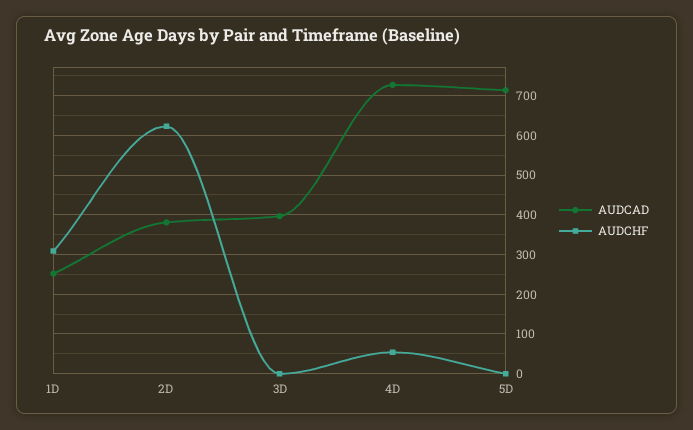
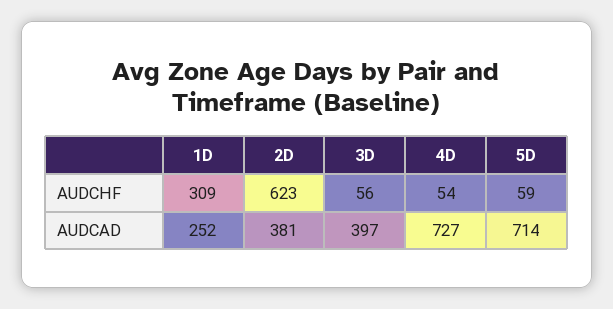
  {
    "AUDCAD": {
      "1D": 252,
      "2D": 381,
      "3D": 397,
      "4D": 727,
      "5D": 714
    },
    "AUDCHF": {
      "1D": 309,
      "2D": 623,
-     "3D": 0,
+     "3D": 56,
      "4D": 54,
-     "5D": 0
+     "5D": 59
    }
  }

